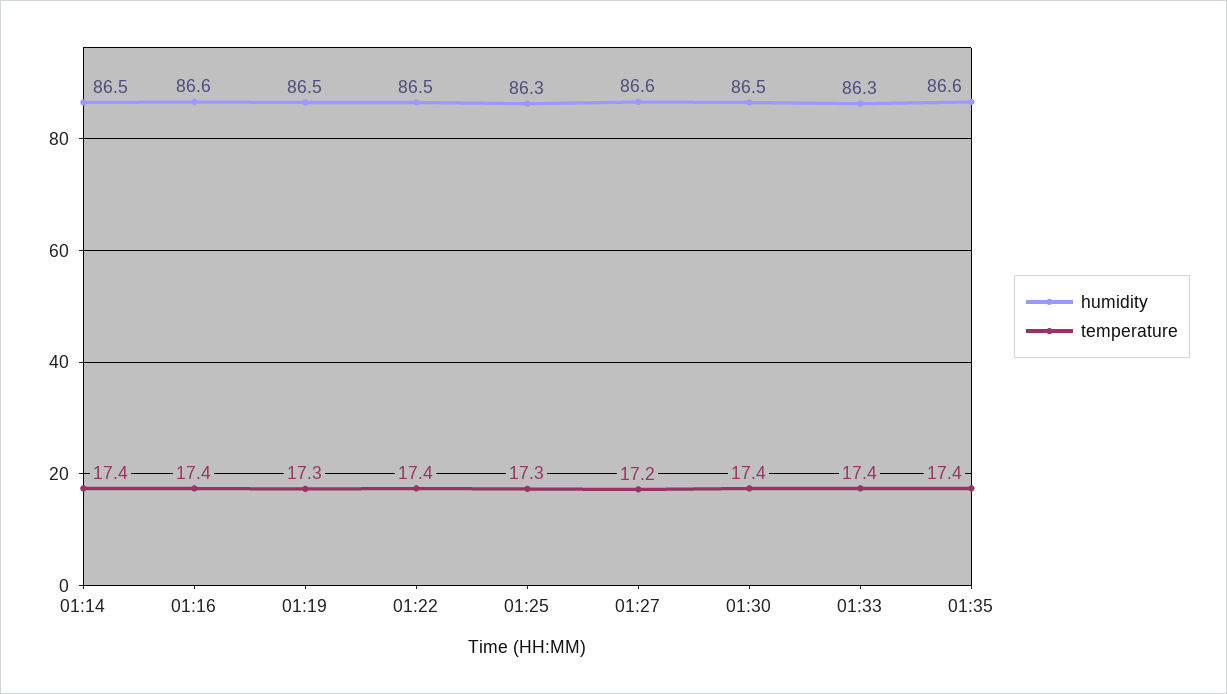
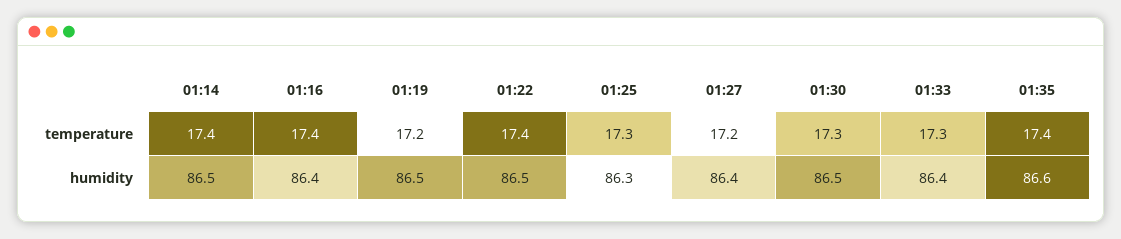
  {
    "humidity": {
      "01:14": 86.5,
-     "01:16": 86.6,
+     "01:16": 86.4,
      "01:19": 86.5,
      "01:22": 86.5,
      "01:25": 86.3,
-     "01:27": 86.6,
+     "01:27": 86.4,
      "01:30": 86.5,
-     "01:33": 86.3,
+     "01:33": 86.4,
      "01:35": 86.6
    },
    "temperature": {
      "01:14": 17.4,
      "01:16": 17.4,
-     "01:19": 17.3,
+     "01:19": 17.2,
      "01:22": 17.4,
      "01:25": 17.3,
      "01:27": 17.2,
-     "01:30": 17.4,
+     "01:30": 17.3,
-     "01:33": 17.4,
+     "01:33": 17.3,
      "01:35": 17.4
    }
  }

